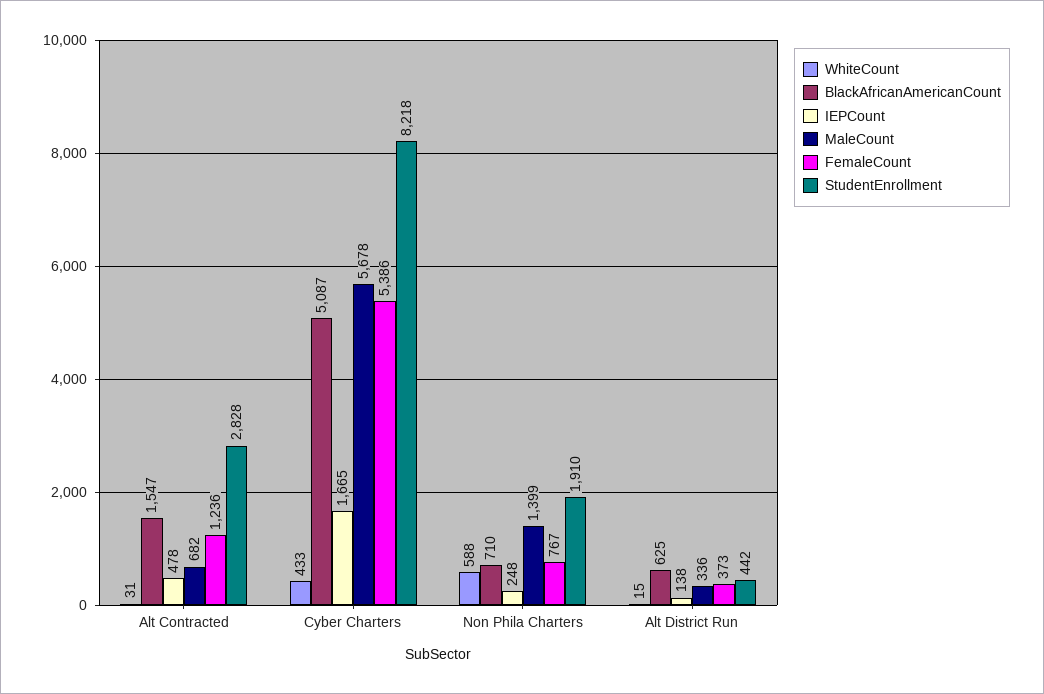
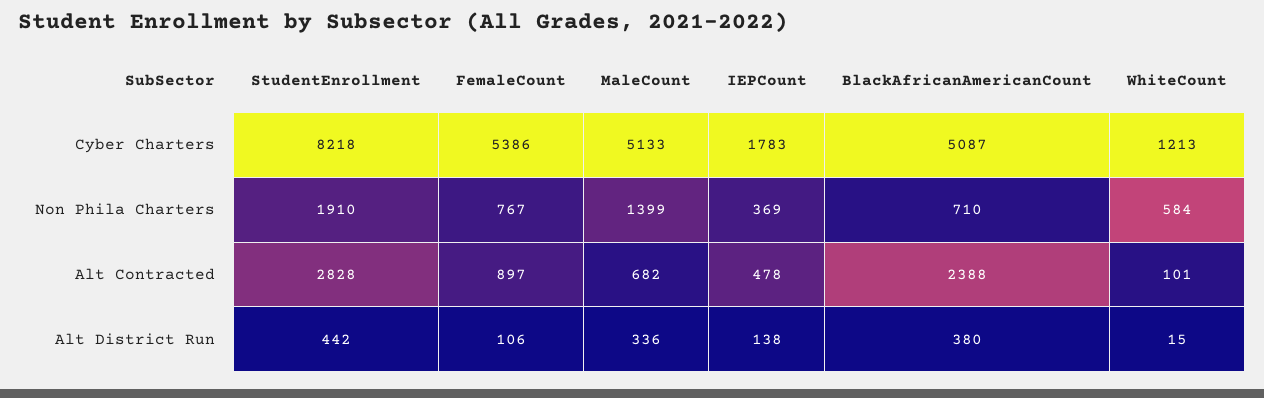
  {
    "WhiteCount": {
-     "Alt Contracted": 31,
+     "Alt Contracted": 101,
-     "Cyber Charters": 433,
+     "Cyber Charters": 1213,
-     "Non Phila Charters": 588,
+     "Non Phila Charters": 584,
      "Alt District Run": 15
    },
    "BlackAfricanAmericanCount": {
-     "Alt Contracted": 1547,
+     "Alt Contracted": 2388,
      "Cyber Charters": 5087,
      "Non Phila Charters": 710,
-     "Alt District Run": 625
+     "Alt District Run": 380
    },
    "IEPCount": {
      "Alt Contracted": 478,
-     "Cyber Charters": 1665,
+     "Cyber Charters": 1783,
-     "Non Phila Charters": 248,
+     "Non Phila Charters": 369,
      "Alt District Run": 138
    },
    "MaleCount": {
      "Alt Contracted": 682,
-     "Cyber Charters": 5678,
+     "Cyber Charters": 5133,
      "Non Phila Charters": 1399,
      "Alt District Run": 336
    },
    "FemaleCount": {
-     "Alt Contracted": 1236,
+     "Alt Contracted": 897,
      "Cyber Charters": 5386,
      "Non Phila Charters": 767,
-     "Alt District Run": 373
+     "Alt District Run": 106
    },
    "StudentEnrollment": {
      "Alt Contracted": 2828,
      "Cyber Charters": 8218,
      "Non Phila Charters": 1910,
      "Alt District Run": 442
    }
  }

